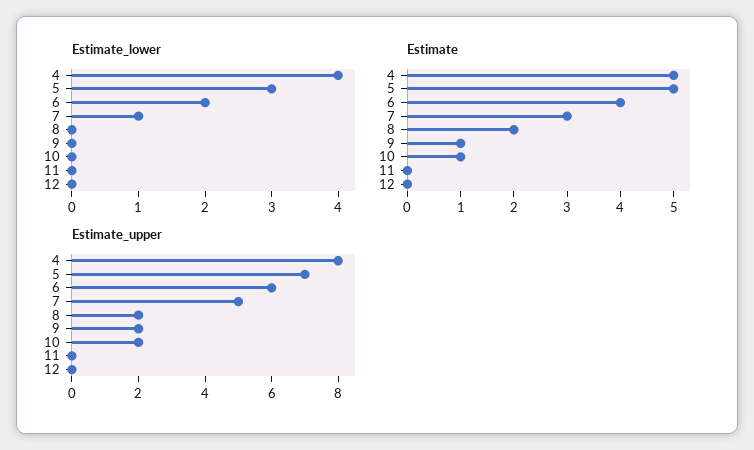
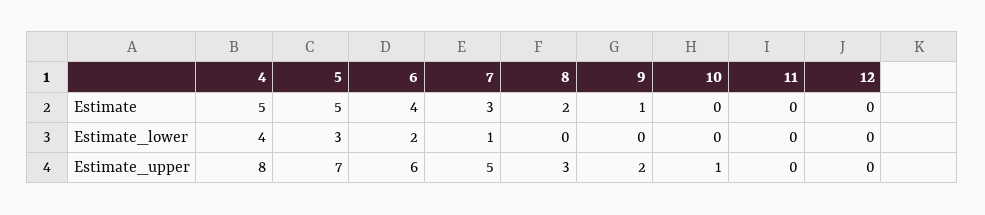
  {
    "Estimate_lower": {
      "4": 4,
      "5": 3,
      "6": 2,
      "7": 1,
      "8": 0,
      "9": 0,
      "10": 0,
      "11": 0,
      "12": 0
    },
    "Estimate": {
      "4": 5,
      "5": 5,
      "6": 4,
      "7": 3,
      "8": 2,
      "9": 1,
-     "10": 1,
+     "10": 0,
      "11": 0,
      "12": 0
    },
    "Estimate_upper": {
      "4": 8,
      "5": 7,
      "6": 6,
      "7": 5,
-     "8": 2,
+     "8": 3,
      "9": 2,
-     "10": 2,
+     "10": 1,
      "11": 0,
      "12": 0
    }
  }

